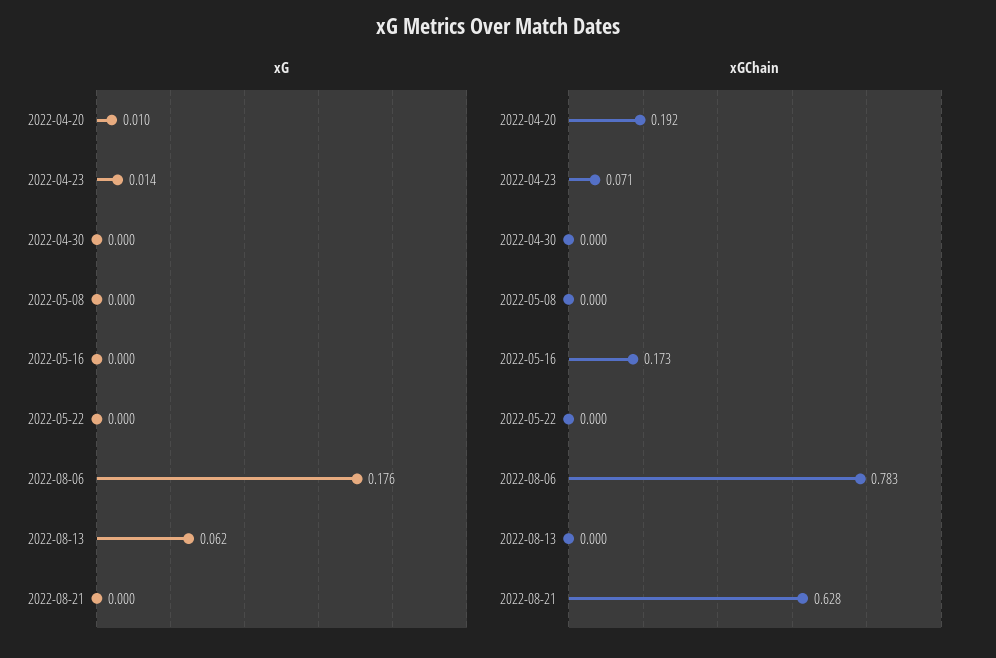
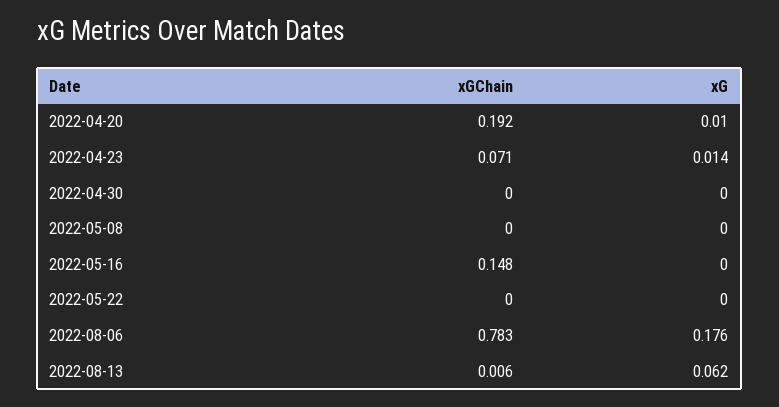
  {
    "xG": {
      "2022-04-20": 0.01,
      "2022-04-23": 0.014,
      "2022-04-30": 0,
      "2022-05-08": 0,
      "2022-05-16": 0,
      "2022-05-22": 0,
      "2022-08-06": 0.176,
-     "2022-08-13": 0.062,
+     "2022-08-13": 0.062
-     "2022-08-21": 0
    },
    "xGChain": {
      "2022-04-20": 0.192,
      "2022-04-23": 0.071,
      "2022-04-30": 0,
      "2022-05-08": 0,
-     "2022-05-16": 0.173,
+     "2022-05-16": 0.148,
      "2022-05-22": 0,
      "2022-08-06": 0.783,
-     "2022-08-13": 0,
+     "2022-08-13": 0.006
-     "2022-08-21": 0.628
    }
  }

